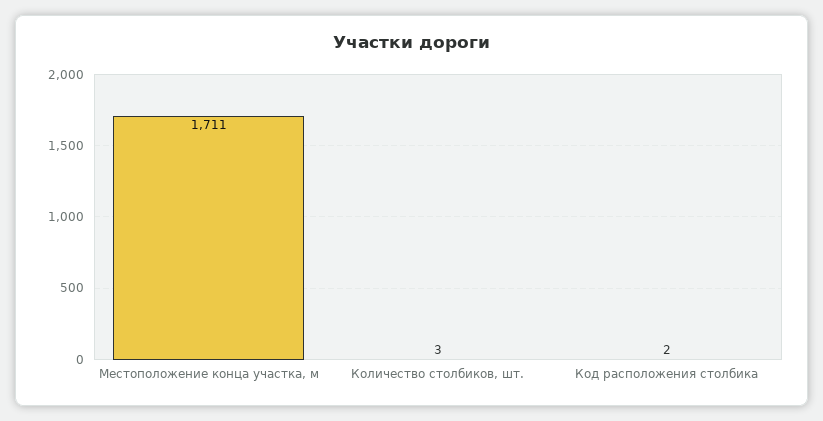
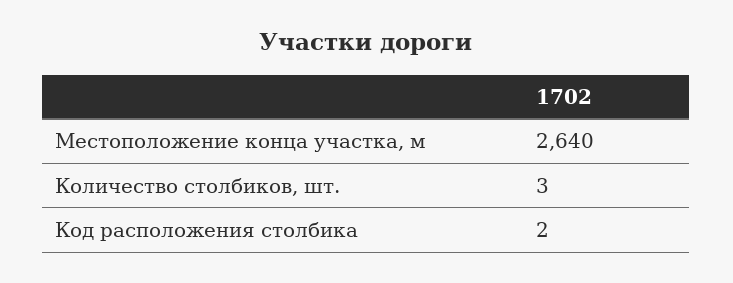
  {
-   "Местоположение конца участка, м": 1711,
+   "Местоположение конца участка, м": 2640,
    "Количество столбиков, шт.": 3,
    "Код расположения столбика": 2
  }

